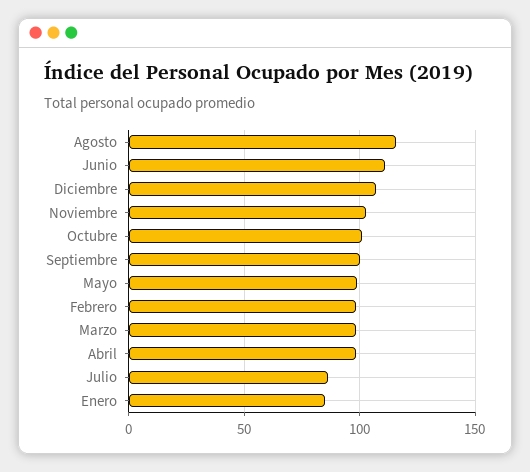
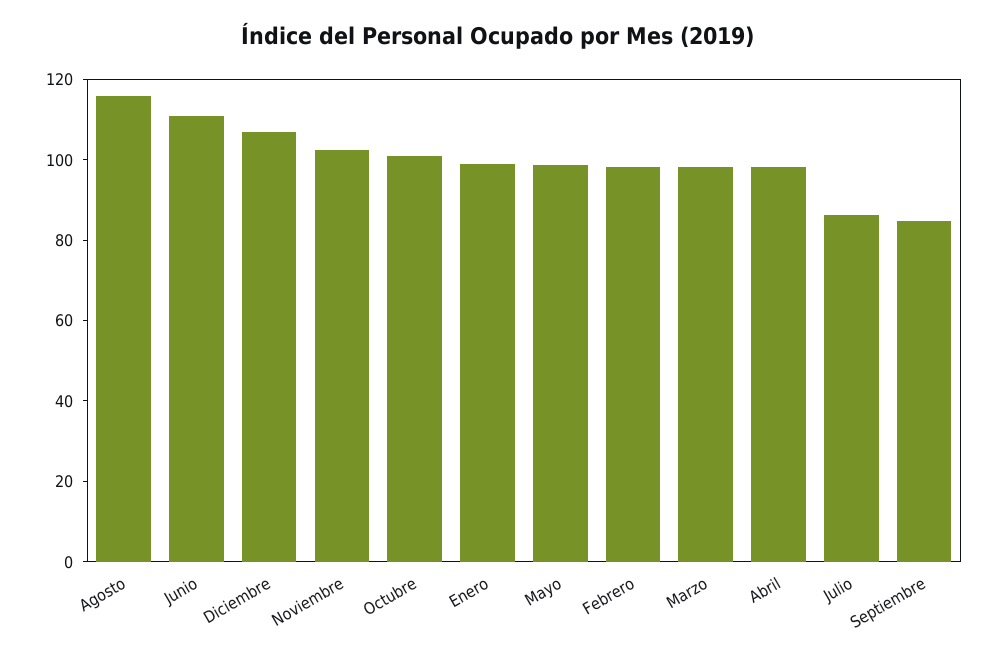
  {
    "Agosto": 115,
    "Junio": 110,
    "Diciembre": 105,
    "Noviembre": 105,
    "Octubre": 100,
-   "Septiembre": 100,
+   "Septiembre": 85,
    "Mayo": 100,
    "Febrero": 100,
    "Marzo": 100,
    "Abril": 100,
    "Julio": 85,
-   "Enero": 85
+   "Enero": 100
  }

